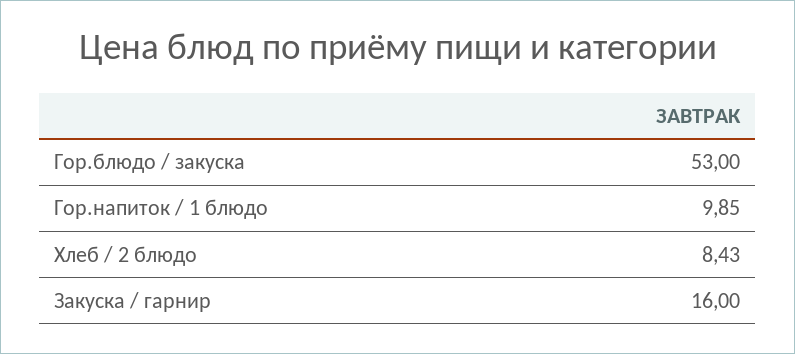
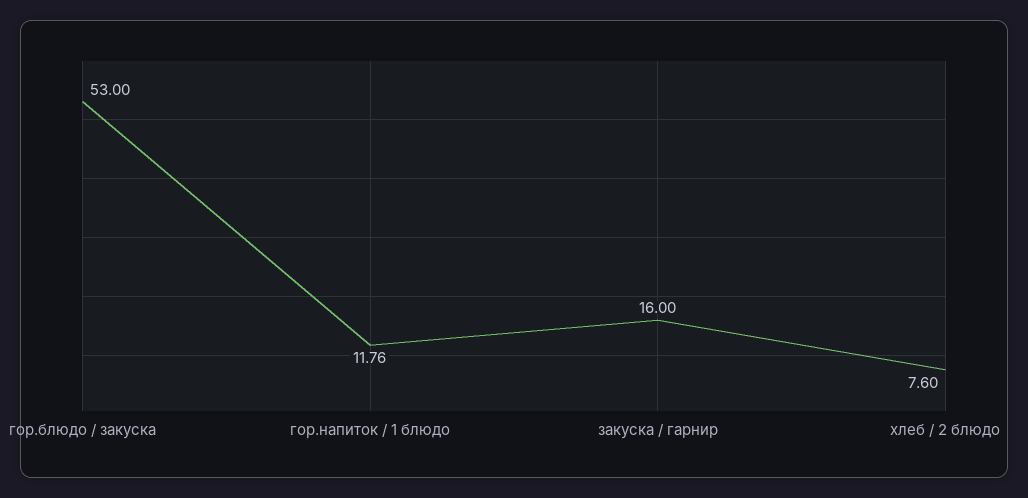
  {
    "Гор.блюдо / закуска": 53,
-   "Гор.напиток / 1 блюдо": 9.85,
+   "Гор.напиток / 1 блюдо": 11.76,
-   "Хлеб / 2 блюдо": 8.43,
+   "Хлеб / 2 блюдо": 7.6,
    "Закуска / гарнир": 16
  }

